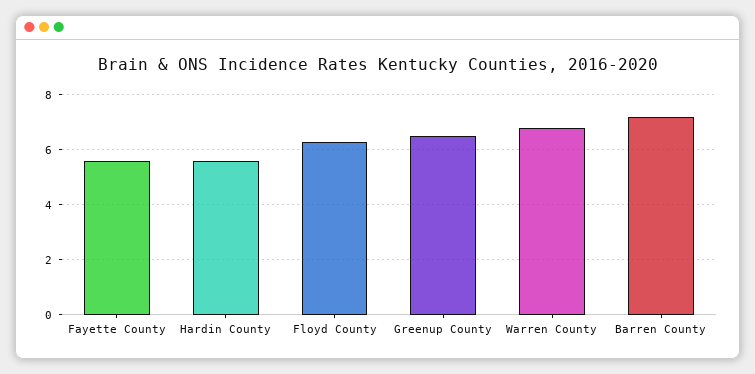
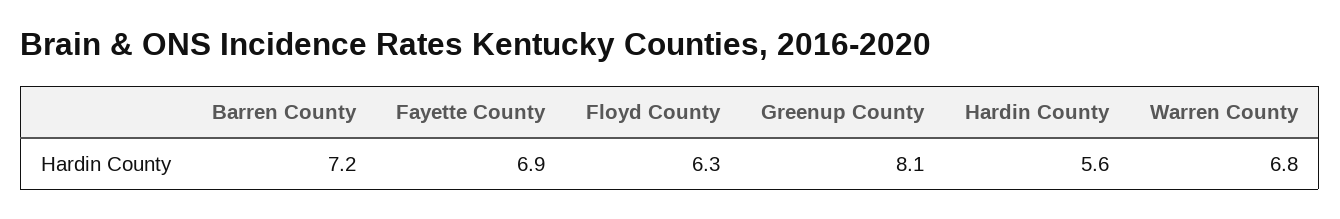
  {
-   "Fayette County": 5.5,
+   "Fayette County": 6.9,
    "Hardin County": 5.6,
    "Floyd County": 6.3,
-   "Greenup County": 6.5,
+   "Greenup County": 8.1,
    "Warren County": 6.8,
    "Barren County": 7.2
  }

